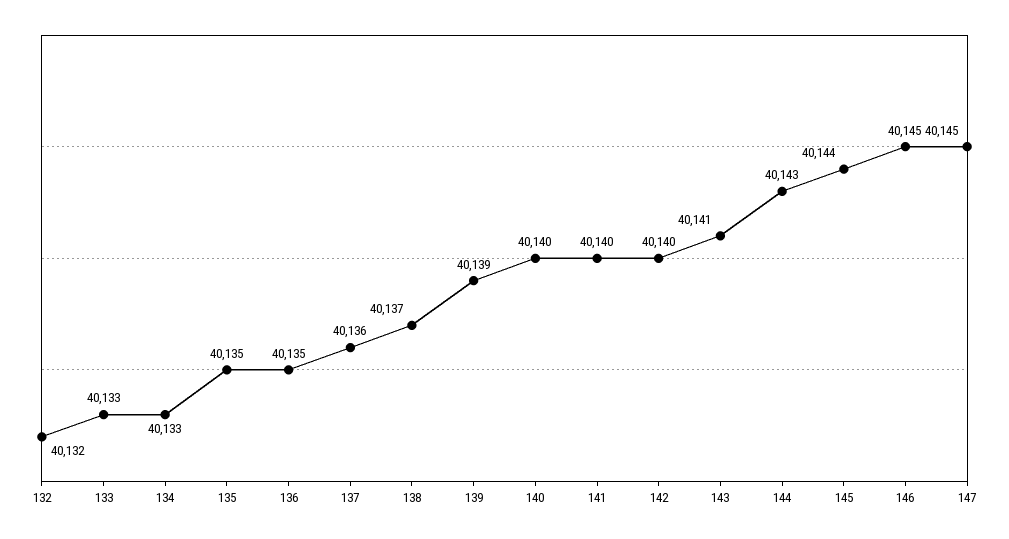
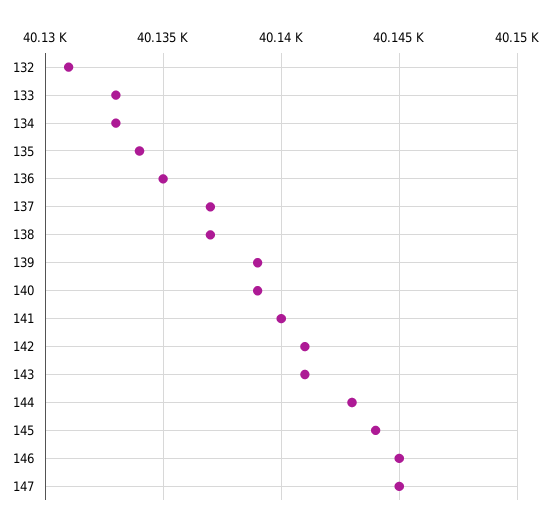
  {
-   "132": 40132,
+   "132": 40131,
    "133": 40133,
    "134": 40133,
-   "135": 40135,
+   "135": 40134,
    "136": 40135,
-   "137": 40136,
+   "137": 40137,
    "138": 40137,
    "139": 40139,
-   "140": 40140,
+   "140": 40139,
    "141": 40140,
-   "142": 40140,
+   "142": 40141,
    "143": 40141,
    "144": 40143,
    "145": 40144,
    "146": 40145,
    "147": 40145
  }

